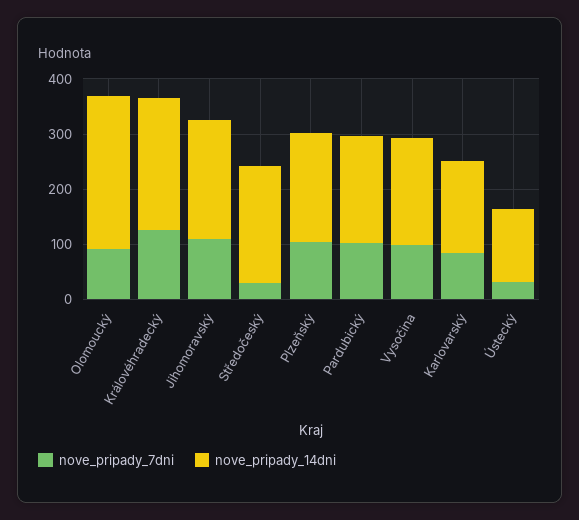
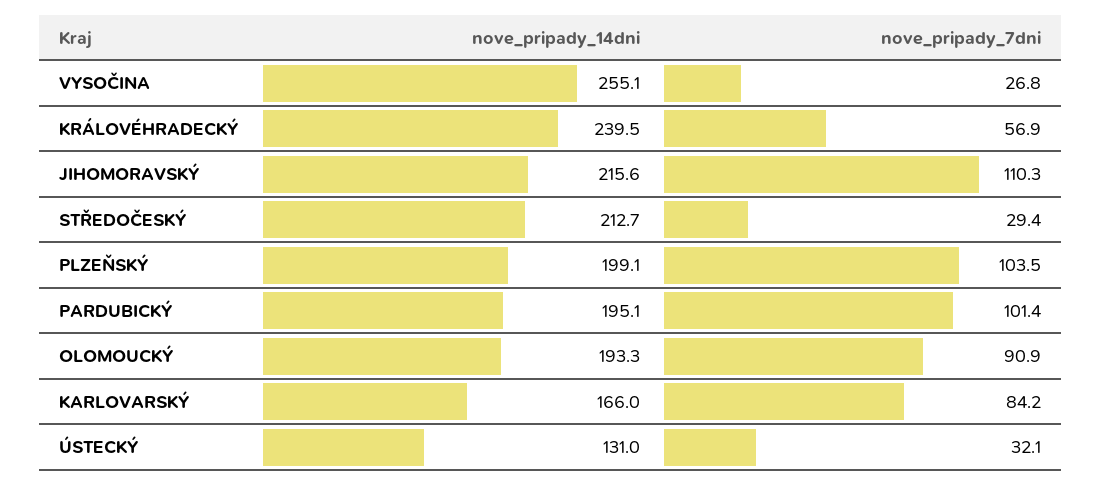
  {
    "nove_pripady_7dni": {
      "Olomoucký": 90.9,
-     "Královéhradecký": 120,
+     "Královéhradecký": 56.9,
      "Jihomoravský": 110.3,
      "Středočeský": 29.4,
      "Plzeňský": 103.5,
      "Pardubický": 101.4,
-     "Vysočina": 100,
+     "Vysočina": 26.8,
      "Karlovarský": 84.2,
      "Ústecký": 32.1
    },
    "nove_pripady_14dni": {
-     "Olomoucký": 280,
+     "Olomoucký": 193.3,
      "Královéhradecký": 239.5,
      "Jihomoravský": 215.6,
      "Středočeský": 212.7,
      "Plzeňský": 199.1,
      "Pardubický": 195.1,
-     "Vysočina": 200,
+     "Vysočina": 255.1,
      "Karlovarský": 166,
      "Ústecký": 131
    }
  }

